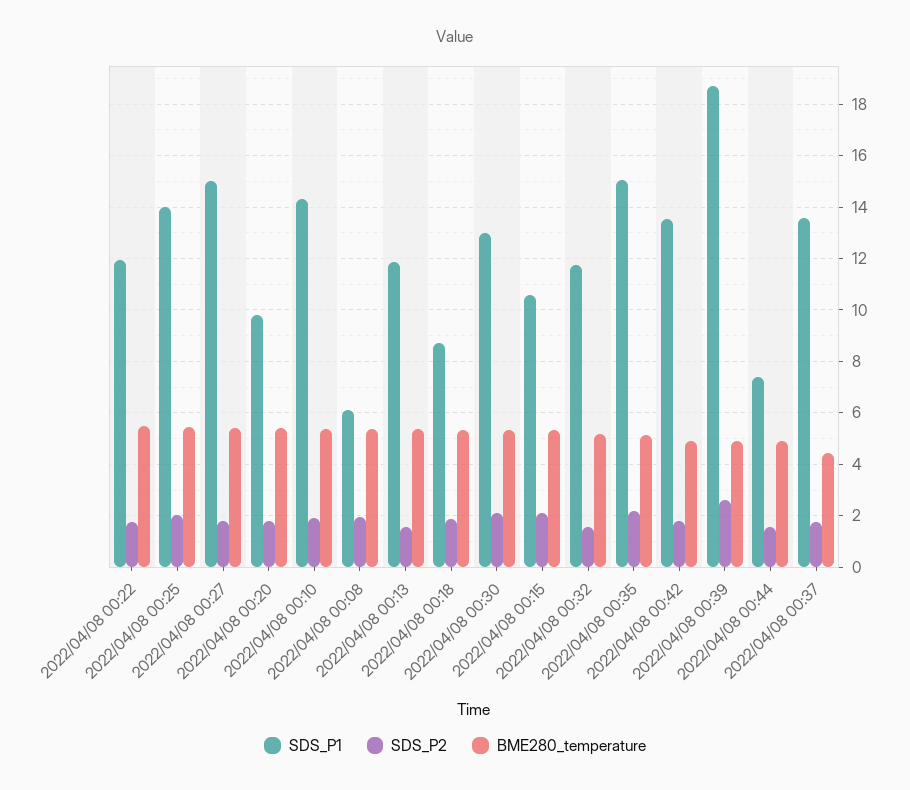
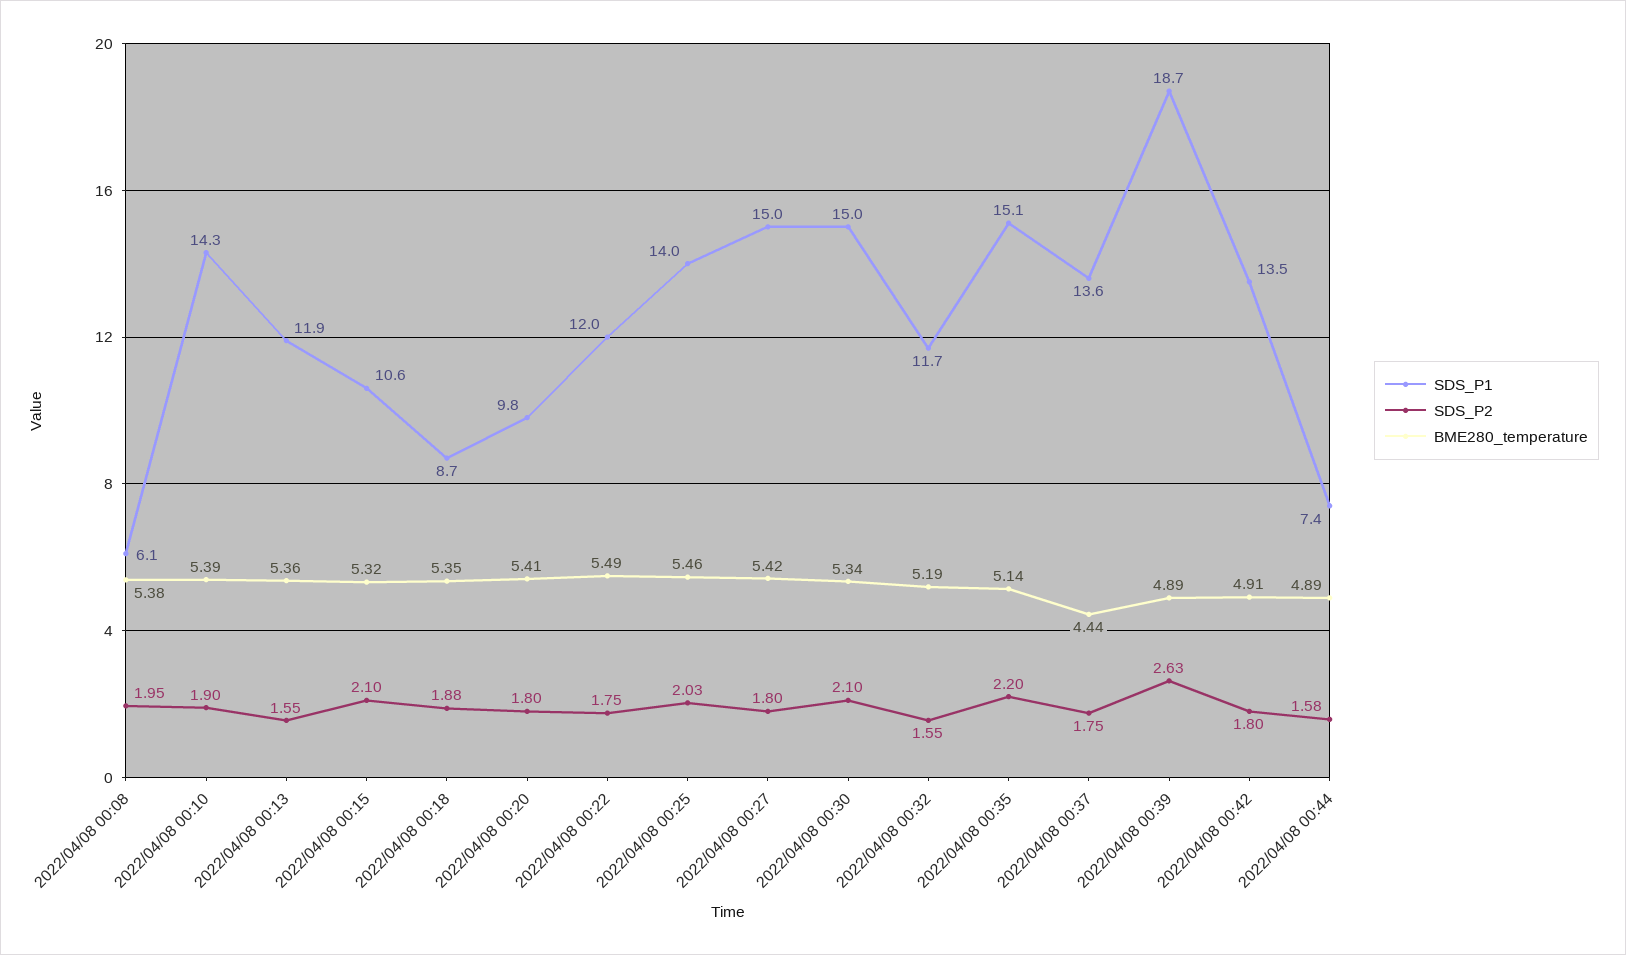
  {
    "SDS_P1": {
      "2022/04/08 00:22": 12,
      "2022/04/08 00:25": 14,
      "2022/04/08 00:27": 15,
      "2022/04/08 00:20": 9.8,
      "2022/04/08 00:10": 14.3,
      "2022/04/08 00:08": 6.1,
      "2022/04/08 00:13": 11.9,
      "2022/04/08 00:18": 8.7,
-     "2022/04/08 00:30": 13,
+     "2022/04/08 00:30": 15,
      "2022/04/08 00:15": 10.6,
      "2022/04/08 00:32": 11.7,
      "2022/04/08 00:35": 15.1,
      "2022/04/08 00:42": 13.5,
      "2022/04/08 00:39": 18.7,
      "2022/04/08 00:44": 7.4,
      "2022/04/08 00:37": 13.6
    },
    "SDS_P2": {
      "2022/04/08 00:22": 1.75,
      "2022/04/08 00:25": 2.03,
      "2022/04/08 00:27": 1.8,
      "2022/04/08 00:20": 1.8,
      "2022/04/08 00:10": 1.9,
      "2022/04/08 00:08": 1.95,
      "2022/04/08 00:13": 1.55,
      "2022/04/08 00:18": 1.88,
      "2022/04/08 00:30": 2.1,
      "2022/04/08 00:15": 2.1,
      "2022/04/08 00:32": 1.55,
      "2022/04/08 00:35": 2.2,
      "2022/04/08 00:42": 1.8,
      "2022/04/08 00:39": 2.63,
      "2022/04/08 00:44": 1.58,
      "2022/04/08 00:37": 1.75
    },
    "BME280_temperature": {
      "2022/04/08 00:22": 5.49,
      "2022/04/08 00:25": 5.46,
      "2022/04/08 00:27": 5.42,
      "2022/04/08 00:20": 5.41,
      "2022/04/08 00:10": 5.39,
      "2022/04/08 00:08": 5.38,
      "2022/04/08 00:13": 5.36,
      "2022/04/08 00:18": 5.35,
      "2022/04/08 00:30": 5.34,
      "2022/04/08 00:15": 5.32,
      "2022/04/08 00:32": 5.19,
      "2022/04/08 00:35": 5.14,
      "2022/04/08 00:42": 4.91,
      "2022/04/08 00:39": 4.89,
      "2022/04/08 00:44": 4.89,
      "2022/04/08 00:37": 4.44
    }
  }

